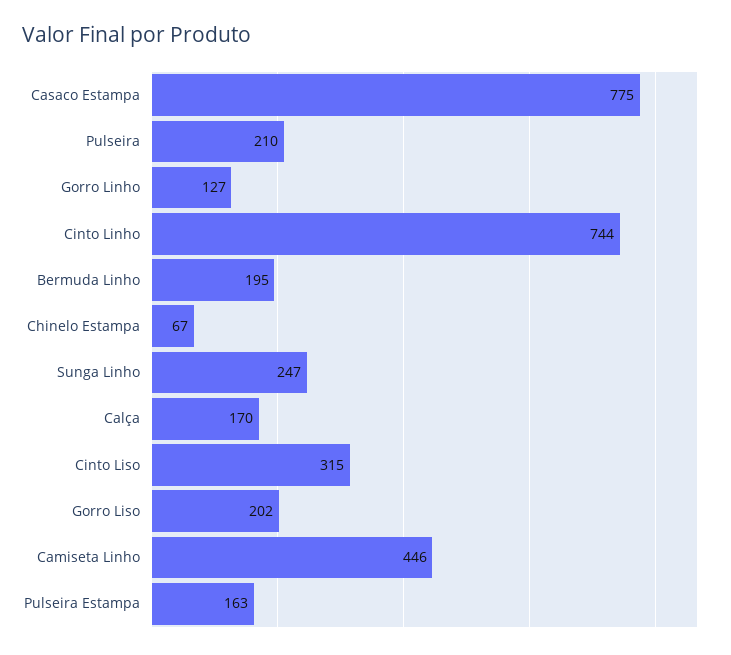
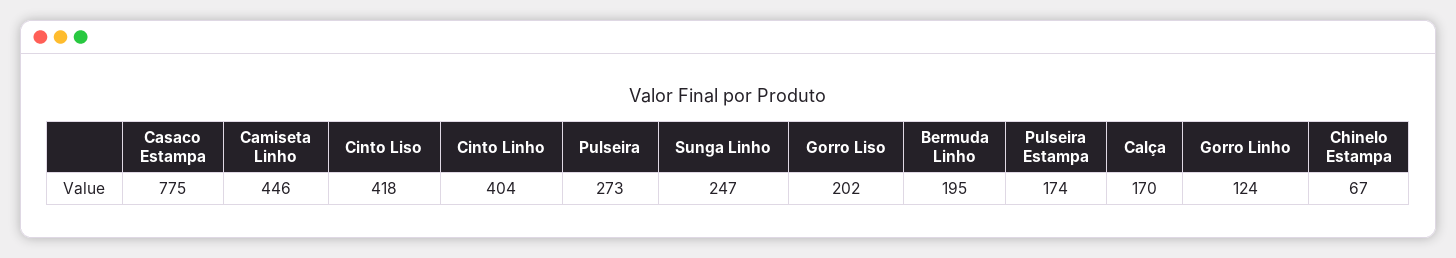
  {
    "Casaco Estampa": 775,
-   "Pulseira": 210,
+   "Pulseira": 273,
-   "Gorro Linho": 127,
+   "Gorro Linho": 124,
-   "Cinto Linho": 744,
+   "Cinto Linho": 404,
    "Bermuda Linho": 195,
    "Chinelo Estampa": 67,
    "Sunga Linho": 247,
    "Calça": 170,
-   "Cinto Liso": 315,
+   "Cinto Liso": 418,
    "Gorro Liso": 202,
    "Camiseta Linho": 446,
-   "Pulseira Estampa": 163
+   "Pulseira Estampa": 174
  }

